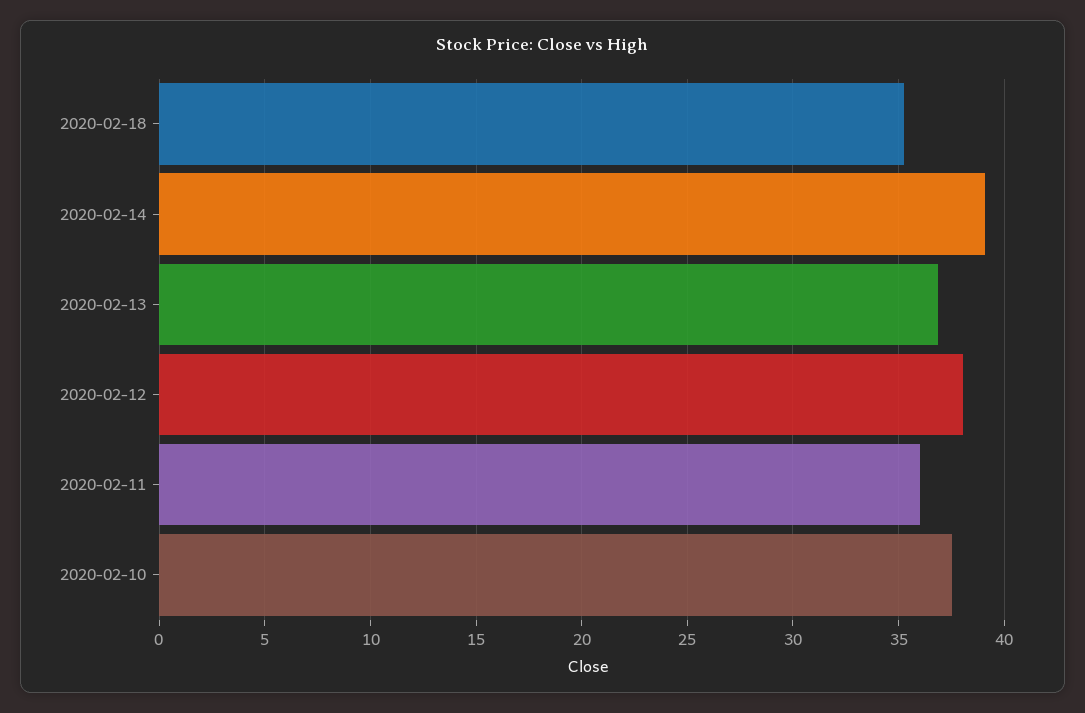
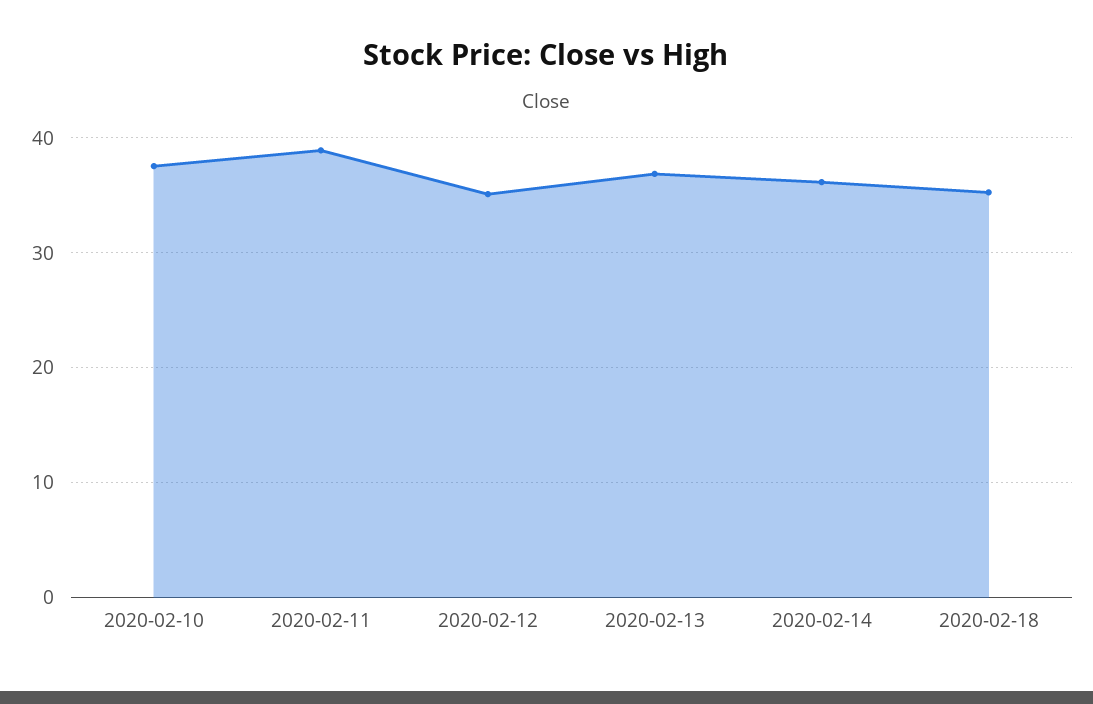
  {
    "2020-02-18": 35.5,
-   "2020-02-14": 39,
+   "2020-02-14": 36,
    "2020-02-13": 37,
-   "2020-02-12": 38,
+   "2020-02-12": 35,
-   "2020-02-11": 36,
+   "2020-02-11": 39,
    "2020-02-10": 37.5
  }

